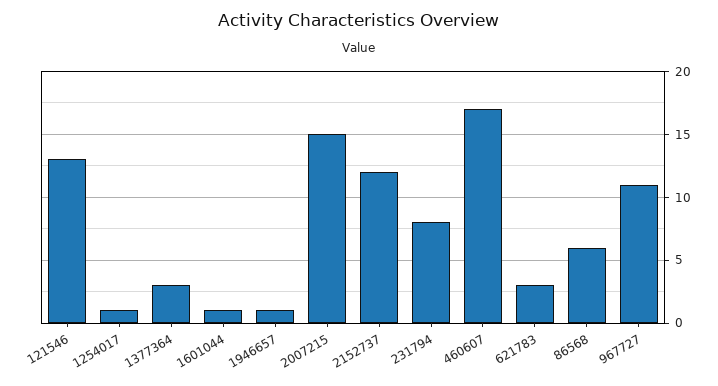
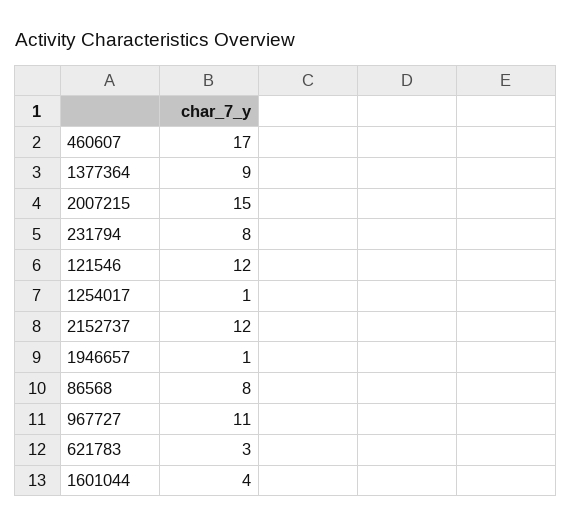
  {
-   "121546": 13,
+   "121546": 12,
    "1254017": 1,
-   "1377364": 3,
+   "1377364": 9,
-   "1601044": 1,
+   "1601044": 4,
    "1946657": 1,
    "2007215": 15,
    "2152737": 12,
    "231794": 8,
    "460607": 17,
    "621783": 3,
-   "86568": 6,
+   "86568": 8,
    "967727": 11
  }

